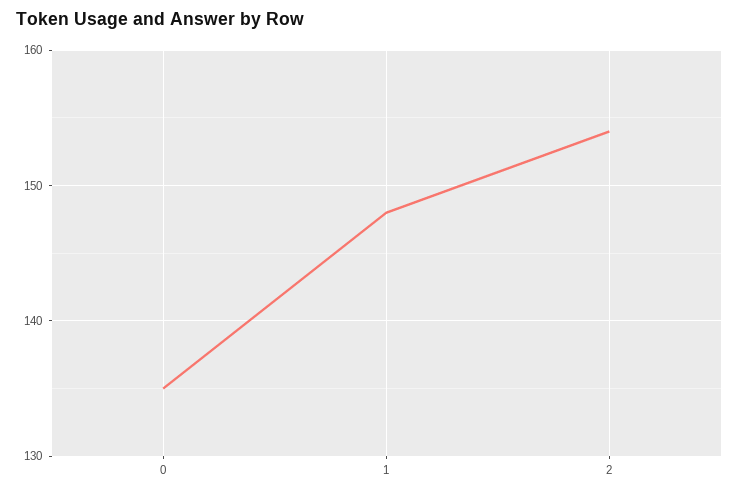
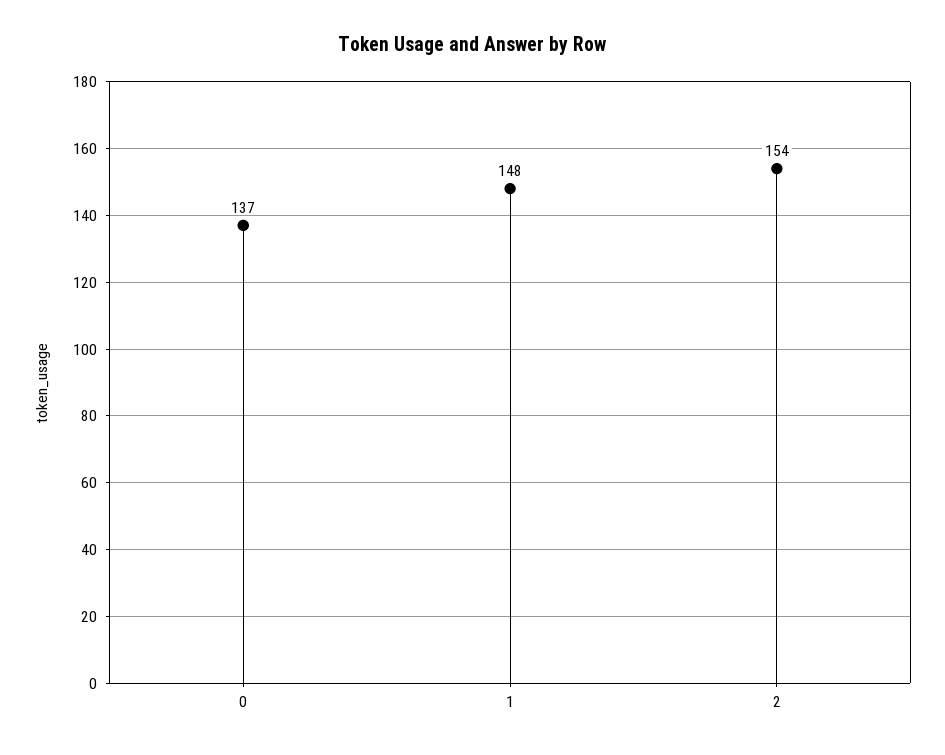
  {
-   "0": 135,
+   "0": 137,
    "1": 148,
    "2": 154
  }

